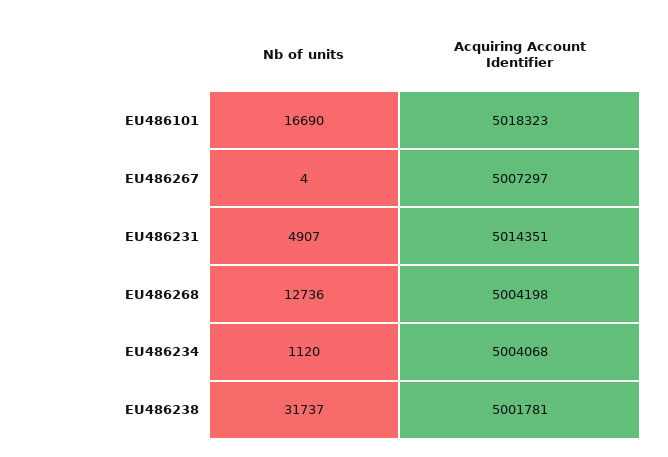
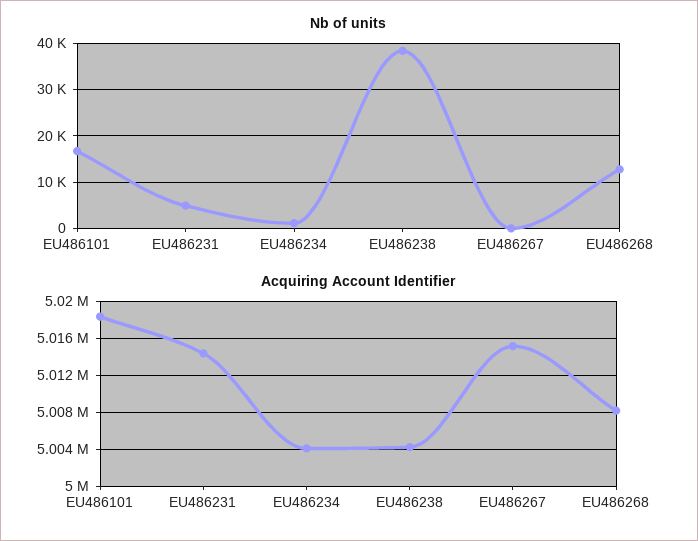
  {
    "Nb of units": {
      "EU486101": 16690,
      "EU486267": 4,
      "EU486231": 4907,
      "EU486268": 12736,
      "EU486234": 1120,
-     "EU486238": 31737
+     "EU486238": 38000
    },
    "Acquiring Account Identifier": {
      "EU486101": 5018323,
-     "EU486267": 5007297,
+     "EU486267": 5015000,
      "EU486231": 5014351,
-     "EU486268": 5004198,
+     "EU486268": 5008000,
      "EU486234": 5004068,
-     "EU486238": 5001781
+     "EU486238": 5004000
    }
  }

